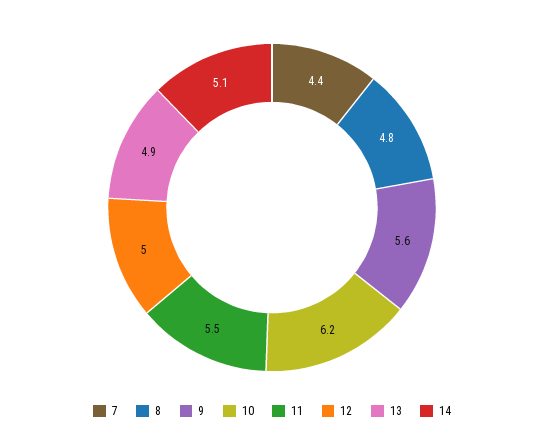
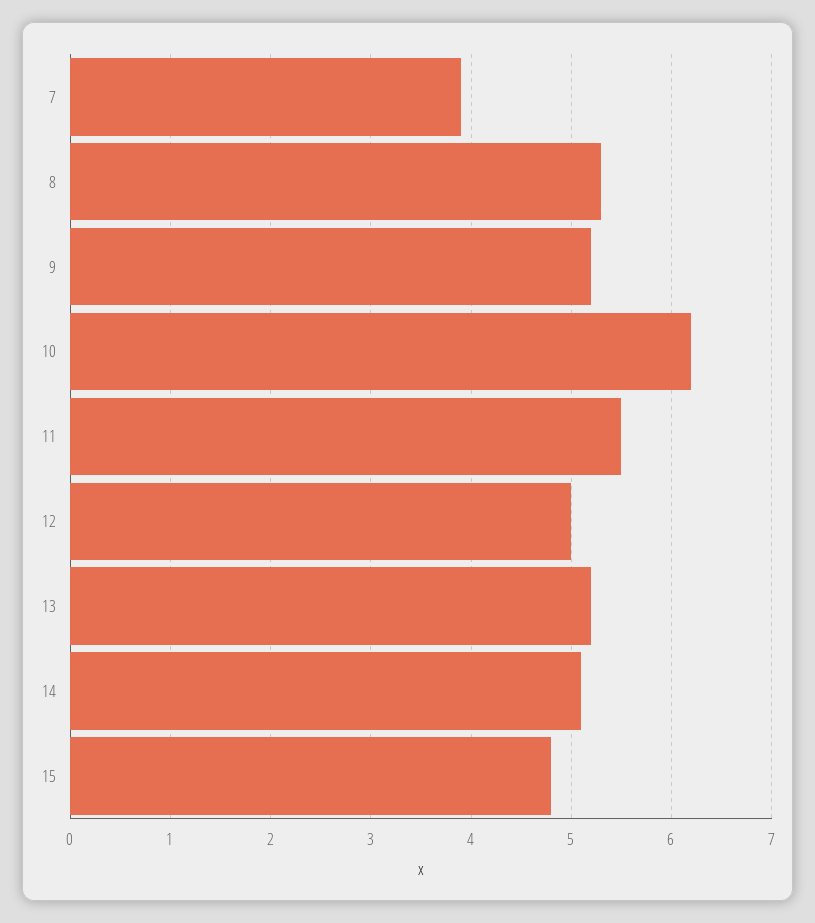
  {
-   "7": 4.4,
+   "7": 3.9,
-   "8": 4.8,
+   "8": 5.3,
-   "9": 5.6,
+   "9": 5.2,
    "10": 6.2,
    "11": 5.5,
    "12": 5,
-   "13": 4.9,
+   "13": 5.2,
-   "14": 5.1
+   "14": 5.1,
+   "15": 4.8
  }

